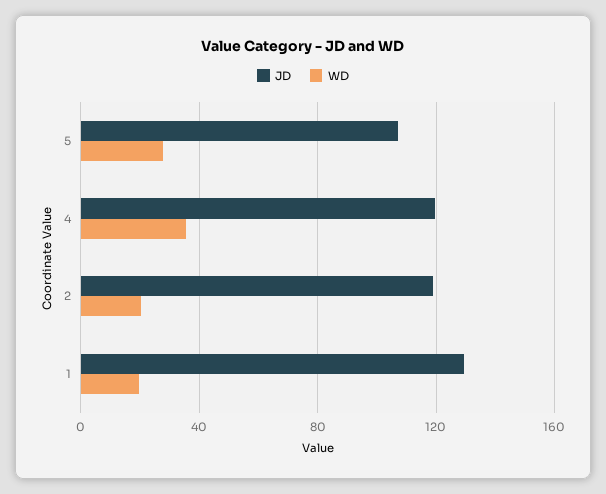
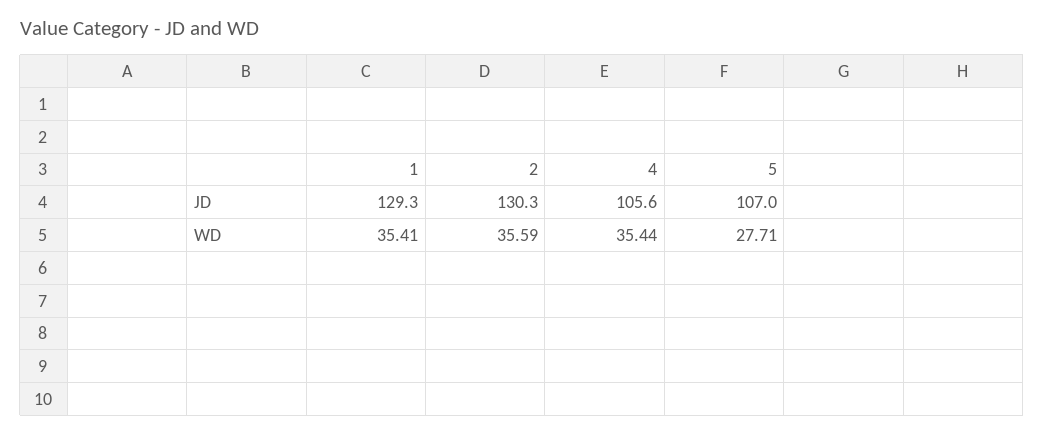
  {
    "JD": {
      "5": 107,
-     "4": 120,
+     "4": 105.6,
-     "2": 120,
+     "2": 130.3,
      "1": 129.3
    },
    "WD": {
      "5": 27.71,
      "4": 35.44,
-     "2": 20,
+     "2": 35.59,
-     "1": 20
+     "1": 35.41
    }
  }

